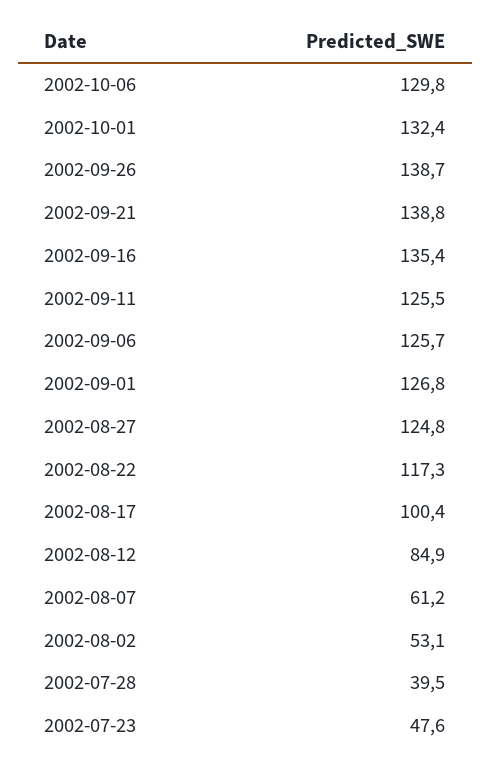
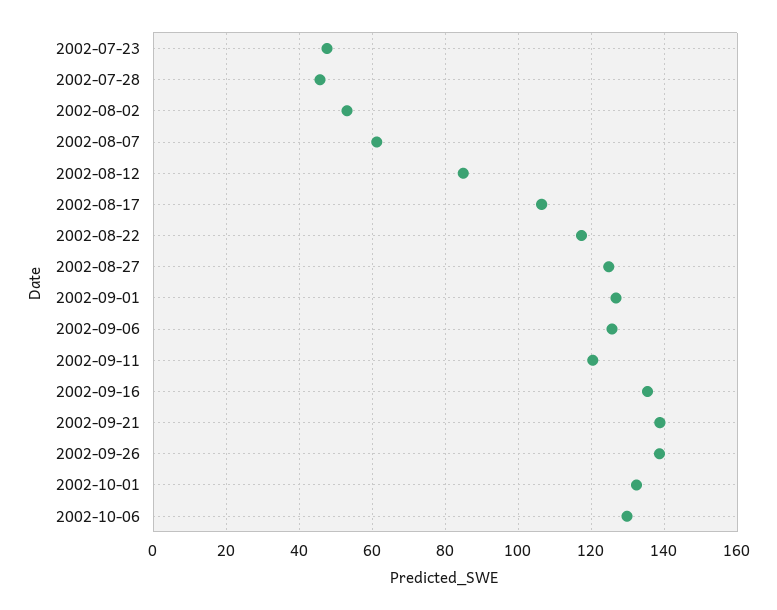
  {
    "2002-10-06": 129.8,
    "2002-10-01": 132.4,
    "2002-09-26": 138.7,
    "2002-09-21": 138.8,
    "2002-09-16": 135.4,
-   "2002-09-11": 125.5,
+   "2002-09-11": 120,
    "2002-09-06": 125.7,
    "2002-09-01": 126.8,
    "2002-08-27": 124.8,
    "2002-08-22": 117.3,
-   "2002-08-17": 100.4,
+   "2002-08-17": 106,
    "2002-08-12": 84.9,
    "2002-08-07": 61.2,
    "2002-08-02": 53.1,
-   "2002-07-28": 39.5,
+   "2002-07-28": 46,
    "2002-07-23": 47.6
  }

